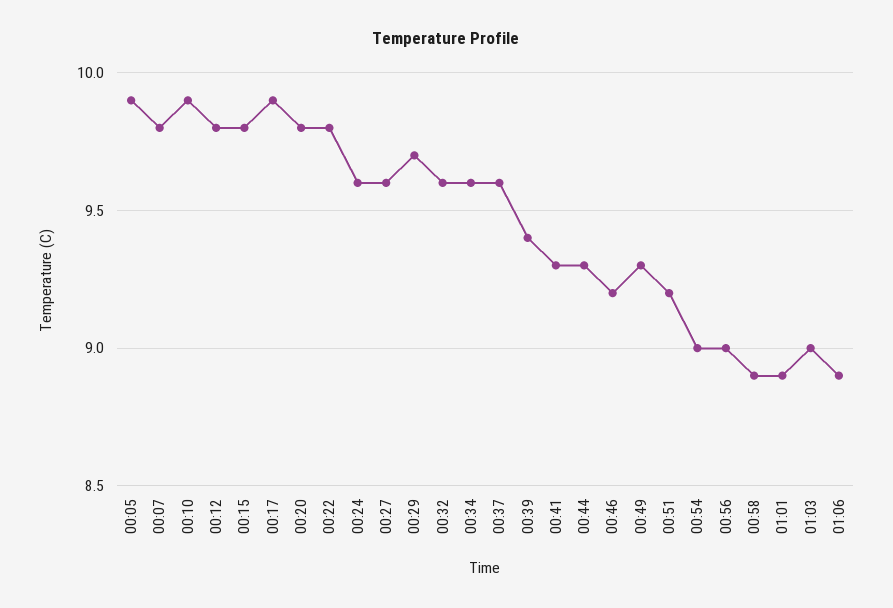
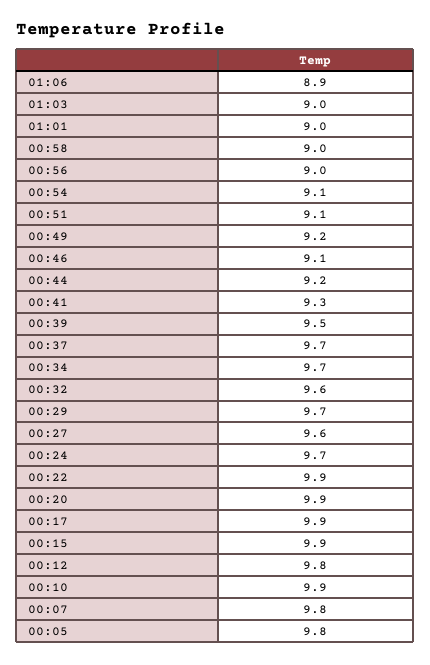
  {
-   "00:05": 9.9,
+   "00:05": 9.8,
    "00:07": 9.8,
    "00:10": 9.9,
    "00:12": 9.8,
-   "00:15": 9.8,
+   "00:15": 9.9,
    "00:17": 9.9,
-   "00:20": 9.8,
+   "00:20": 9.9,
-   "00:22": 9.8,
+   "00:22": 9.9,
-   "00:24": 9.6,
+   "00:24": 9.7,
    "00:27": 9.6,
    "00:29": 9.7,
    "00:32": 9.6,
-   "00:34": 9.6,
+   "00:34": 9.7,
-   "00:37": 9.6,
+   "00:37": 9.7,
-   "00:39": 9.4,
+   "00:39": 9.5,
    "00:41": 9.3,
-   "00:44": 9.3,
+   "00:44": 9.2,
-   "00:46": 9.2,
+   "00:46": 9.1,
-   "00:49": 9.3,
+   "00:49": 9.2,
-   "00:51": 9.2,
+   "00:51": 9.1,
-   "00:54": 9,
+   "00:54": 9.1,
    "00:56": 9,
-   "00:58": 8.9,
+   "00:58": 9,
-   "01:01": 8.9,
+   "01:01": 9,
    "01:03": 9,
    "01:06": 8.9
  }

